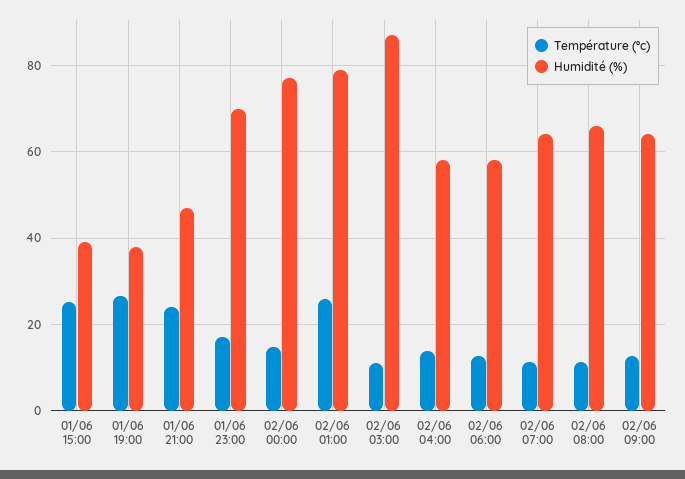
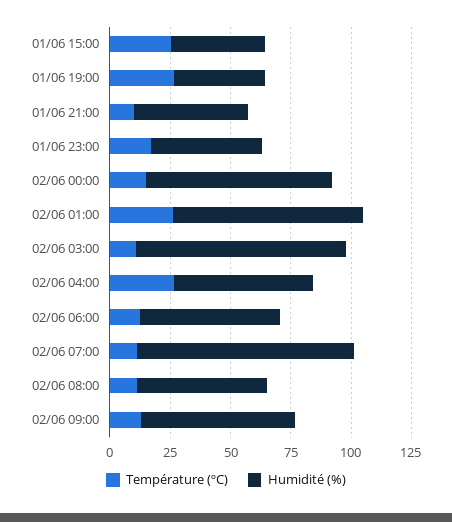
  {
    "Température (ºc)": {
      "01/06 15:00": 26,
      "01/06 19:00": 26,
-     "01/06 21:00": 24,
+     "01/06 21:00": 10,
      "01/06 23:00": 18,
      "02/06 00:00": 14,
      "02/06 01:00": 26,
      "02/06 03:00": 12,
-     "02/06 04:00": 14,
+     "02/06 04:00": 25,
      "02/06 06:00": 12,
      "02/06 07:00": 12,
      "02/06 08:00": 12,
      "02/06 09:00": 12
    },
    "Humidité (%)": {
      "01/06 15:00": 40,
      "01/06 19:00": 38,
      "01/06 21:00": 48,
-     "01/06 23:00": 70,
+     "01/06 23:00": 45,
      "02/06 00:00": 78,
      "02/06 01:00": 80,
      "02/06 03:00": 88,
      "02/06 04:00": 58,
      "02/06 06:00": 58,
-     "02/06 07:00": 64,
+     "02/06 07:00": 90,
-     "02/06 08:00": 66,
+     "02/06 08:00": 55,
      "02/06 09:00": 64
    }
  }

